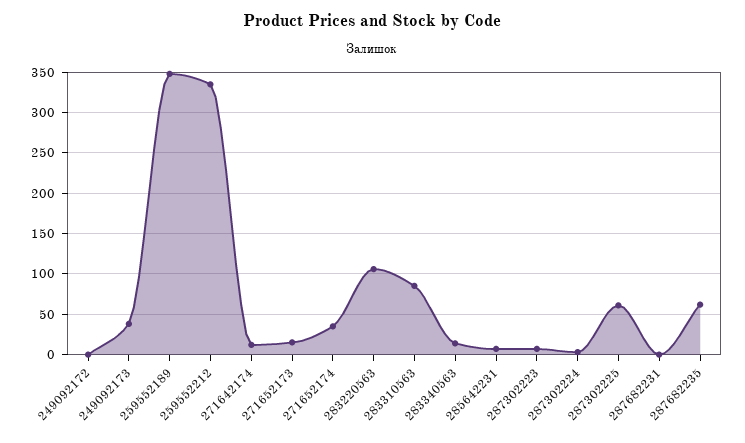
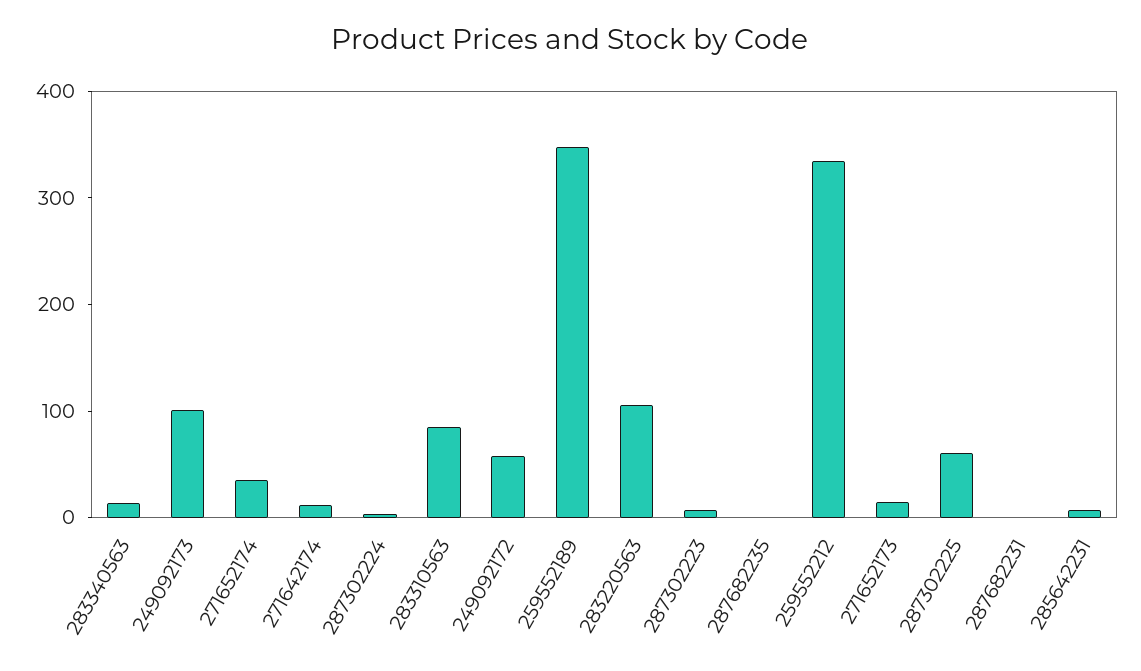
  {
-   "249092172": 0,
+   "249092172": 60,
-   "249092173": 40,
+   "249092173": 100,
    "259552189": 350,
    "259552212": 340,
    "271642174": 10,
    "271652173": 20,
    "271652174": 40,
    "283220563": 110,
    "283310563": 90,
    "283340563": 10,
    "285642231": 10,
    "287302223": 10,
    "287302224": 0,
    "287302225": 60,
    "287682231": 0,
-   "287682235": 60
+   "287682235": 0
  }

